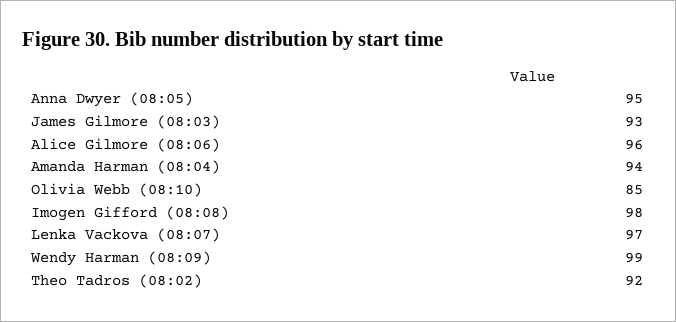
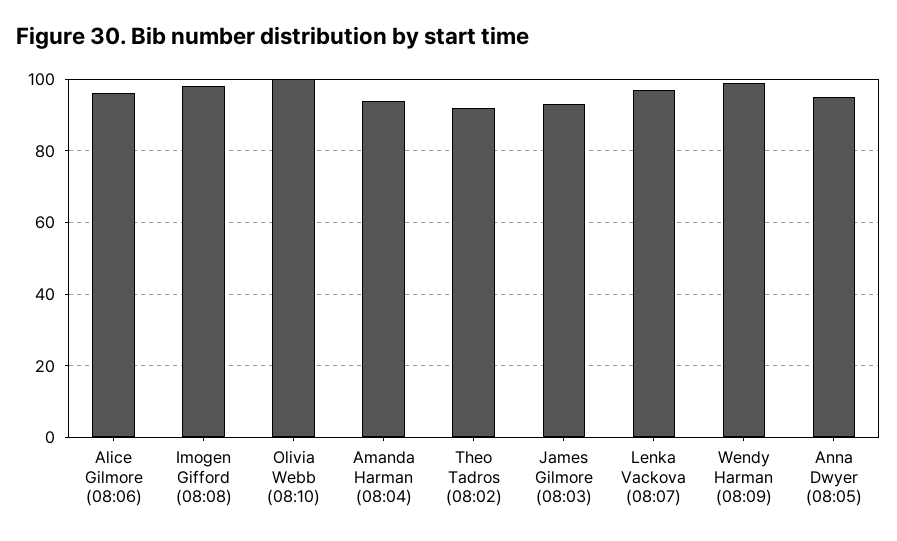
  {
    "Anna Dwyer (08:05)": 95,
    "James Gilmore (08:03)": 93,
    "Alice Gilmore (08:06)": 96,
    "Amanda Harman (08:04)": 94,
-   "Olivia Webb (08:10)": 85,
+   "Olivia Webb (08:10)": 100,
    "Imogen Gifford (08:08)": 98,
    "Lenka Vackova (08:07)": 97,
    "Wendy Harman (08:09)": 99,
    "Theo Tadros (08:02)": 92
  }

